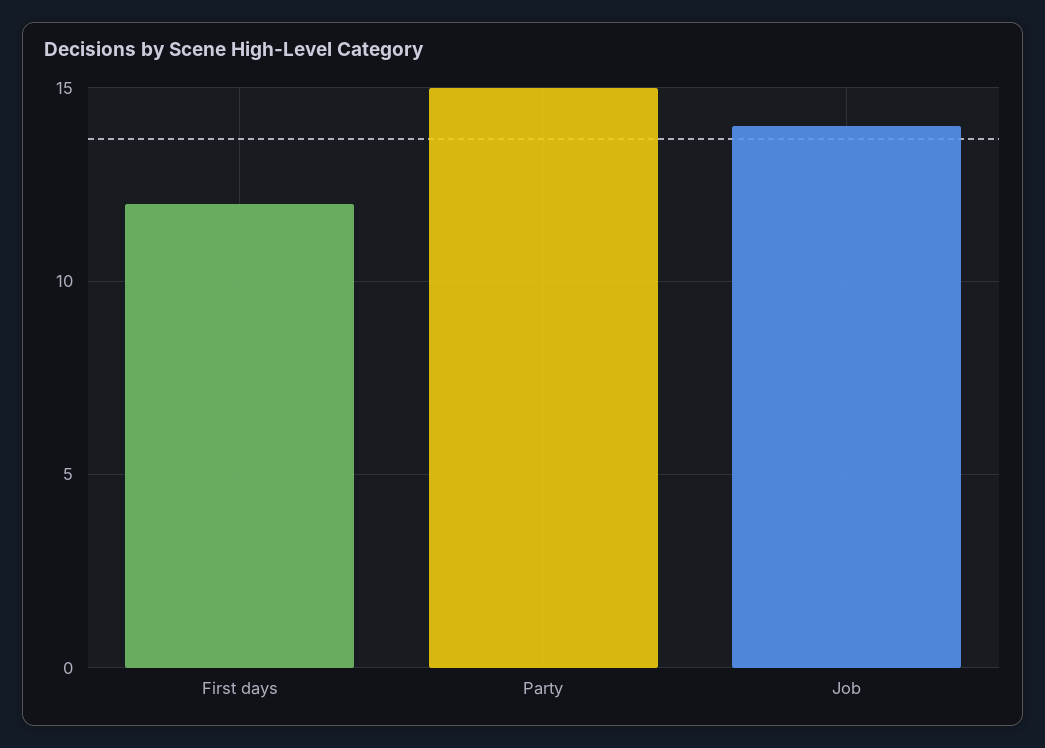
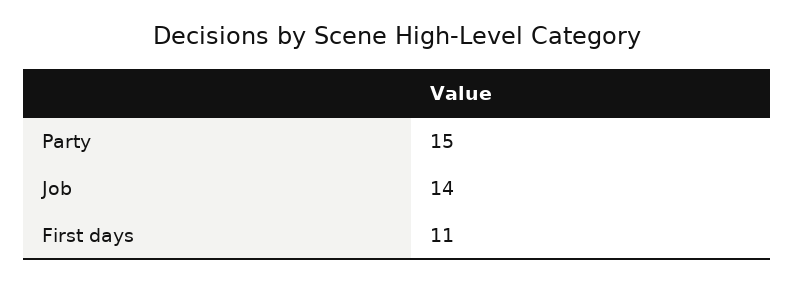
  {
-   "First days": 12,
+   "First days": 11,
    "Party": 15,
    "Job": 14
  }

